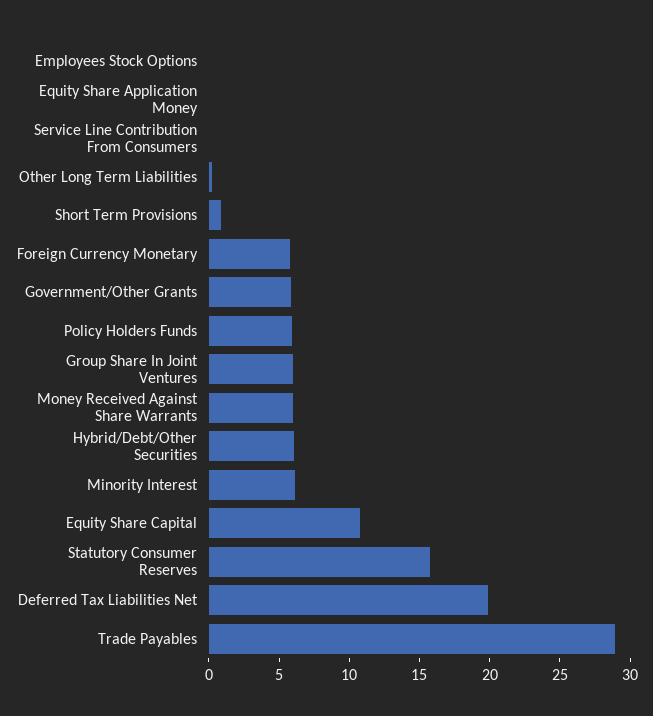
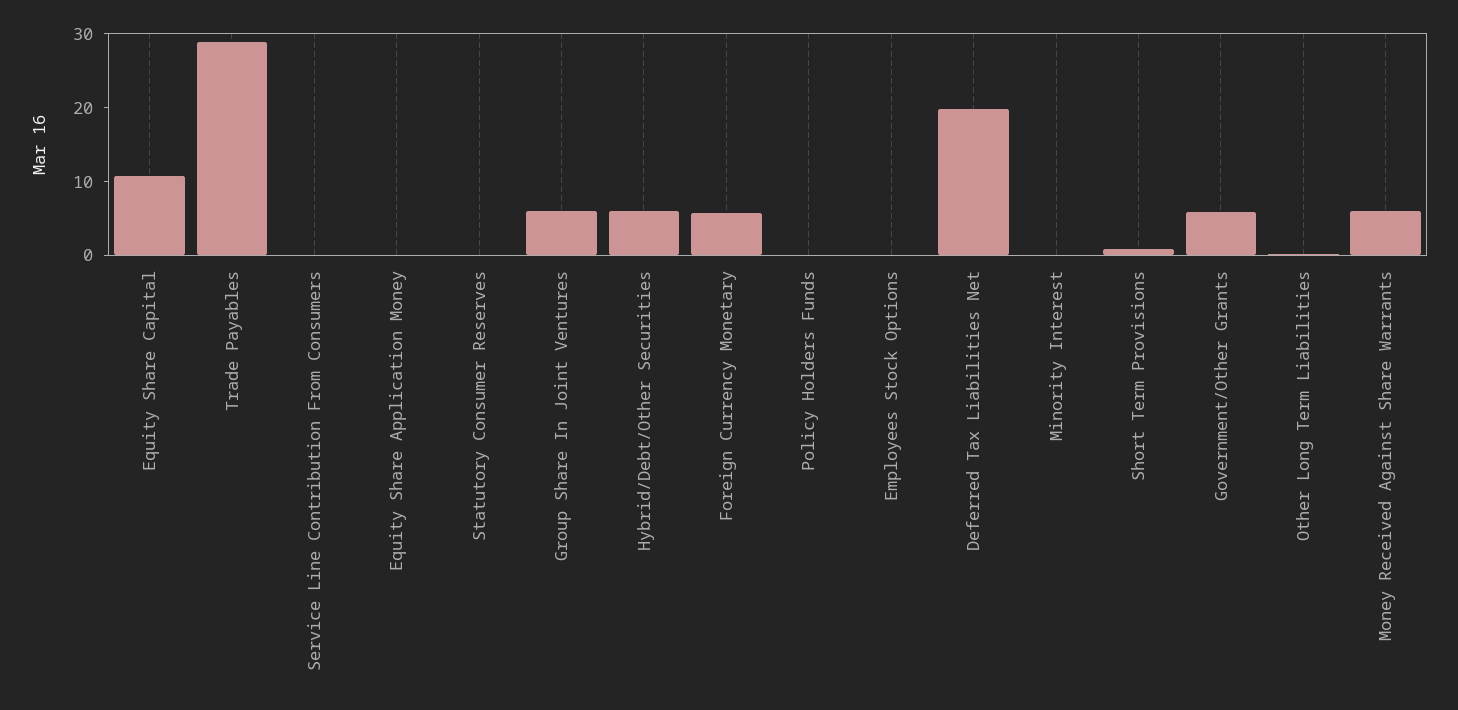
  {
    "Employees Stock Options": 0,
    "Equity Share Application Money": 0,
    "Service Line Contribution From Consumers": 0,
    "Other Long Term Liabilities": 0,
    "Short Term Provisions": 1,
    "Foreign Currency Monetary": 6,
    "Government/Other Grants": 6,
-   "Policy Holders Funds": 6,
+   "Policy Holders Funds": 0,
    "Group Share In Joint Ventures": 6,
    "Money Received Against Share Warrants": 6,
    "Hybrid/Debt/Other Securities": 6,
-   "Minority Interest": 6,
+   "Minority Interest": 0,
    "Equity Share Capital": 11,
-   "Statutory Consumer Reserves": 16,
+   "Statutory Consumer Reserves": 0,
    "Deferred Tax Liabilities Net": 20,
    "Trade Payables": 29
  }

